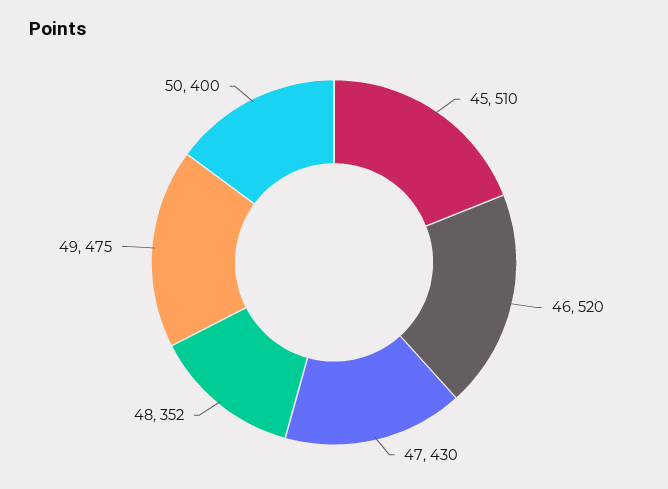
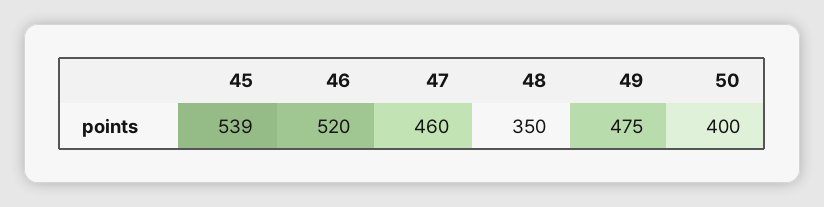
  {
-   "45": 510,
+   "45": 539,
    "46": 520,
-   "47": 430,
+   "47": 460,
-   "48": 352,
+   "48": 350,
    "49": 475,
    "50": 400
  }

